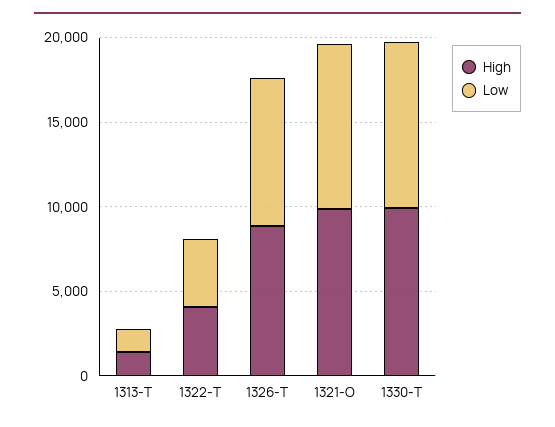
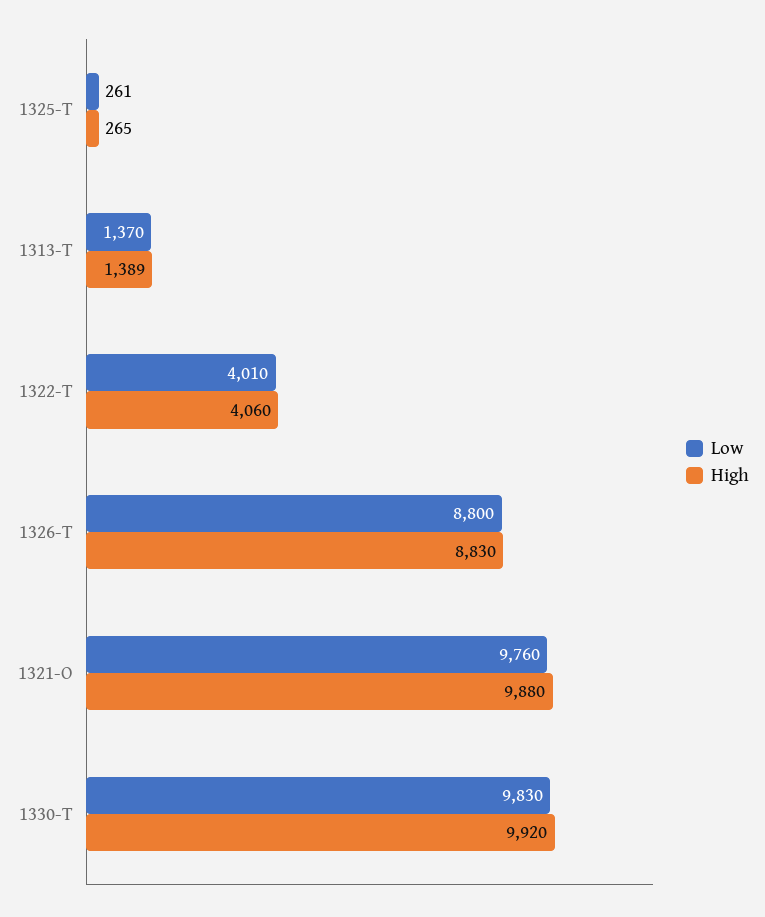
  {
    "High": {
      "1313-T": 1389,
      "1322-T": 4060,
      "1326-T": 8830,
      "1321-O": 9880,
-     "1330-T": 9920
+     "1330-T": 9920,
+     "1325-T": 265
    },
    "Low": {
      "1313-T": 1370,
      "1322-T": 4010,
      "1326-T": 8800,
      "1321-O": 9760,
-     "1330-T": 9830
+     "1330-T": 9830,
+     "1325-T": 261
    }
  }

